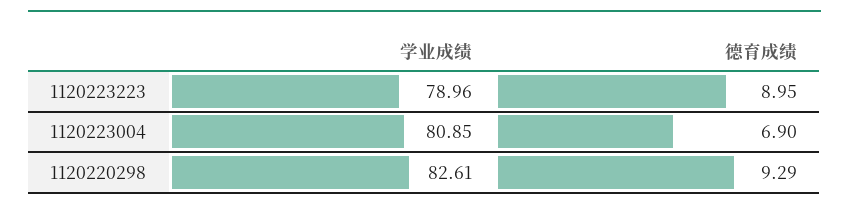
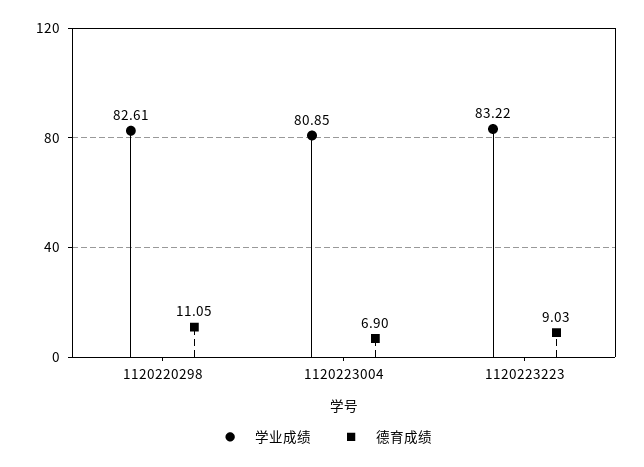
  {
    "学业成绩": {
-     "1120223223": 78.96,
+     "1120223223": 83.22,
      "1120223004": 80.85,
      "1120220298": 82.61
    },
    "德育成绩": {
-     "1120223223": 8.95,
+     "1120223223": 9.03,
      "1120223004": 6.9,
-     "1120220298": 9.29
+     "1120220298": 11.05
    }
  }

